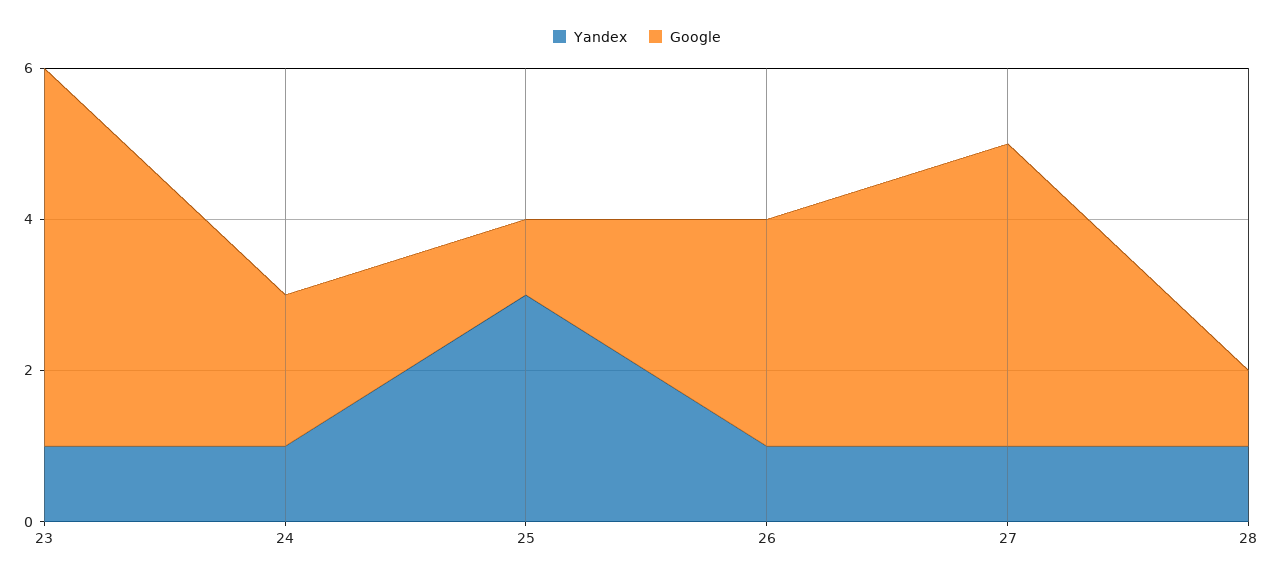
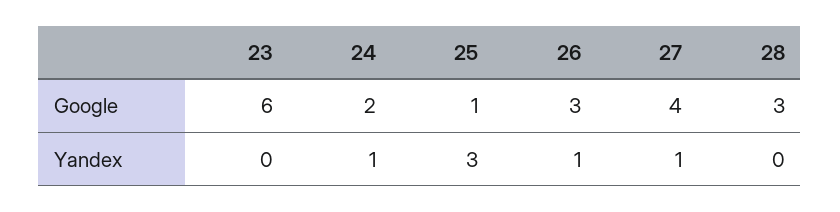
  {
    "Yandex": {
-     "23": 1,
+     "23": 0,
      "24": 1,
      "25": 3,
      "26": 1,
      "27": 1,
-     "28": 1
+     "28": 0
    },
    "Google": {
-     "23": 5,
+     "23": 6,
      "24": 2,
      "25": 1,
      "26": 3,
      "27": 4,
-     "28": 1
+     "28": 3
    }
  }

